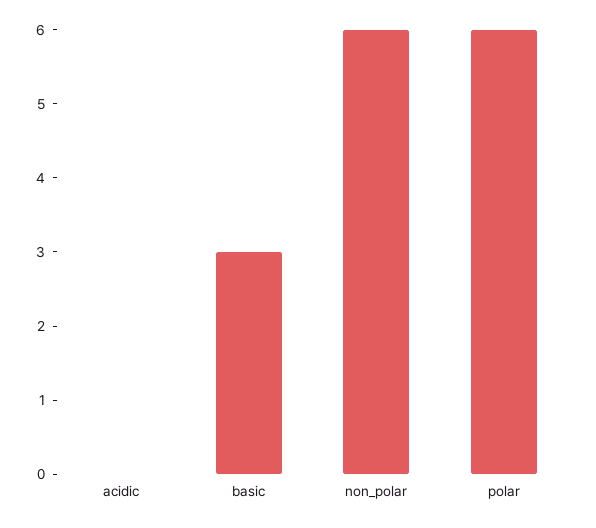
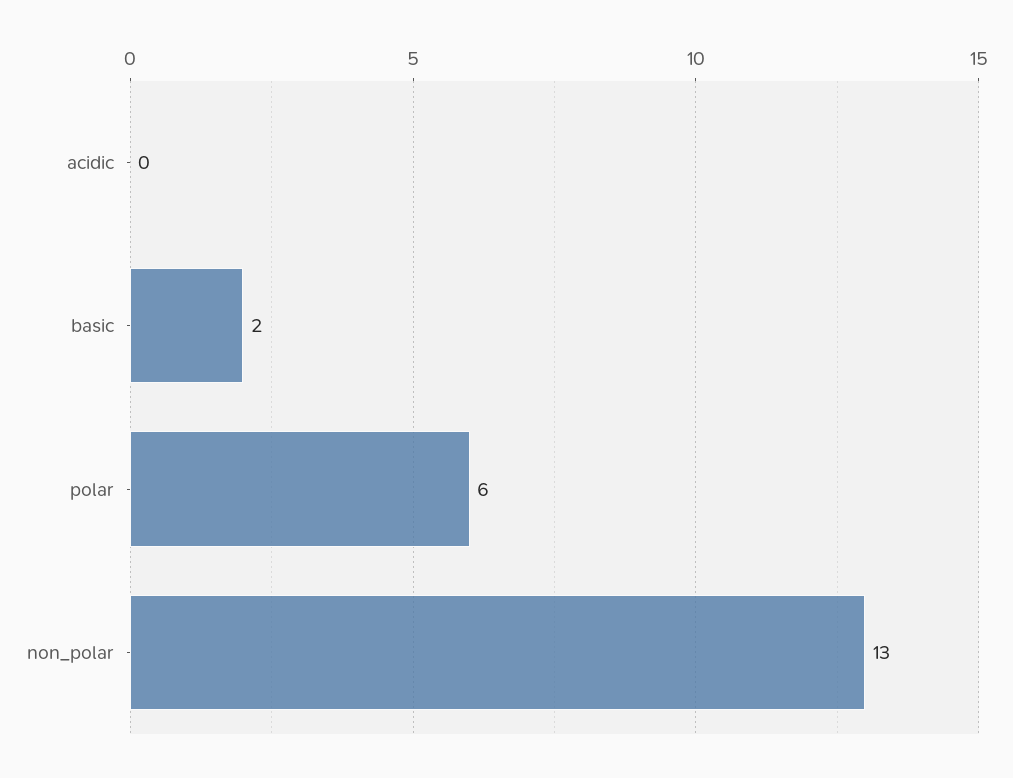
  {
    "acidic": 0,
-   "basic": 3,
+   "basic": 2,
-   "non_polar": 6,
+   "non_polar": 13,
    "polar": 6
  }

